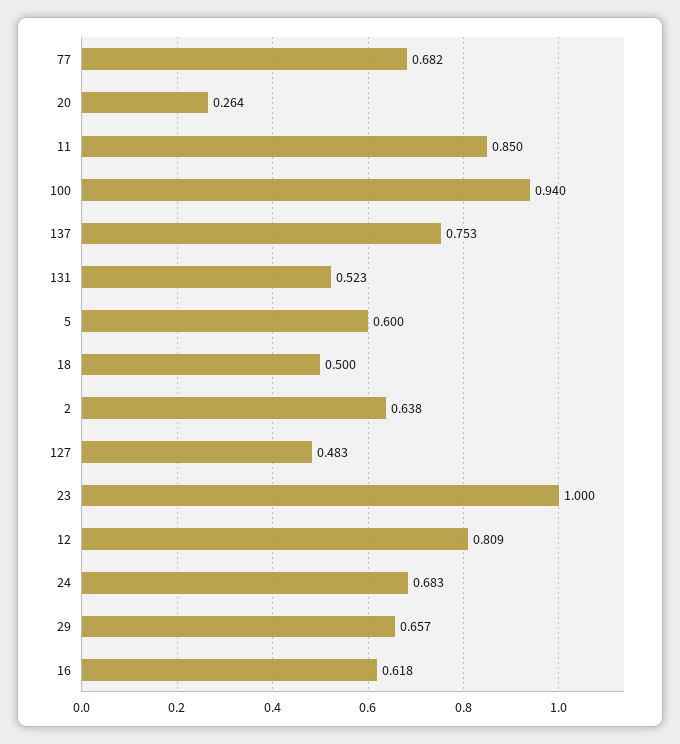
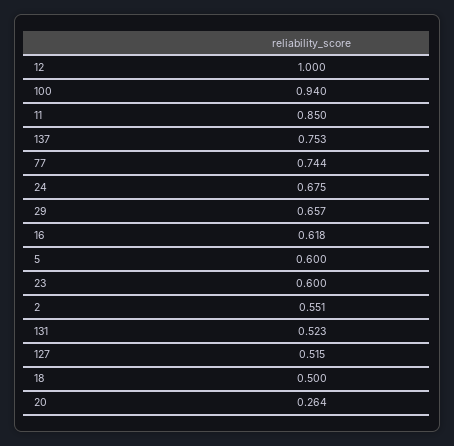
  {
-   "77": 0.682,
+   "77": 0.744,
    "20": 0.264,
    "11": 0.85,
    "100": 0.94,
    "137": 0.753,
    "131": 0.523,
    "5": 0.6,
    "18": 0.5,
-   "2": 0.638,
+   "2": 0.551,
-   "127": 0.483,
+   "127": 0.515,
-   "23": 1,
+   "23": 0.6,
-   "12": 0.809,
+   "12": 1,
-   "24": 0.683,
+   "24": 0.675,
    "29": 0.657,
    "16": 0.618
  }

